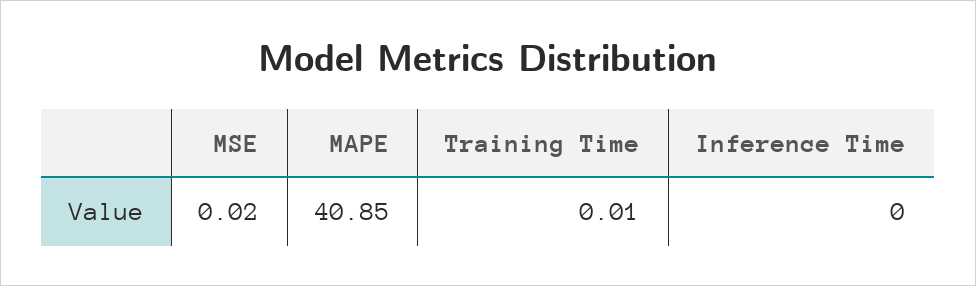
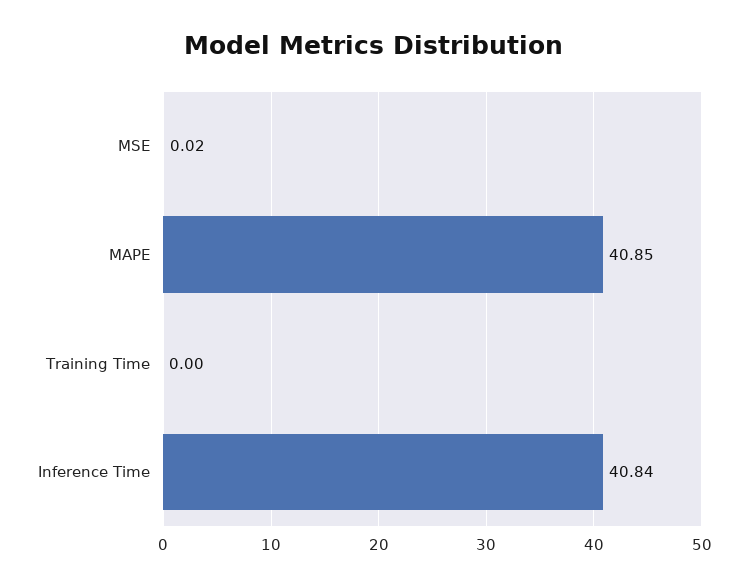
  {
    "MSE": 0.02,
    "MAPE": 40.85,
-   "Training Time": 0.01,
+   "Training Time": 0,
-   "Inference Time": 0
+   "Inference Time": 40.84
  }

